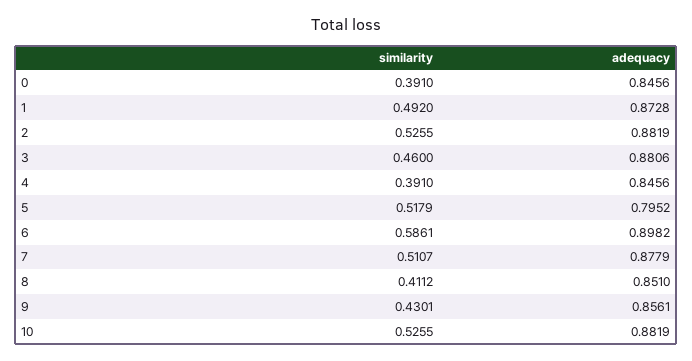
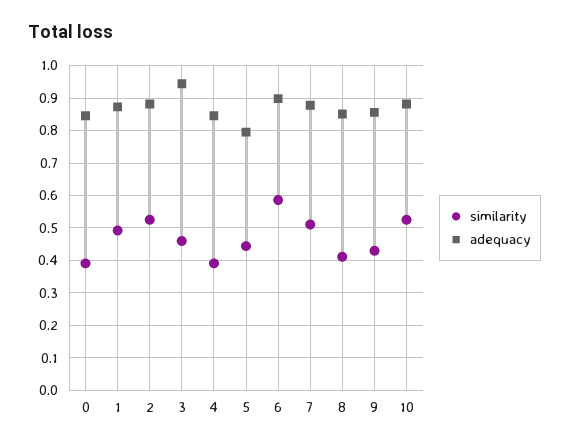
  {
    "similarity": {
      "0": 0.391,
      "1": 0.492,
      "2": 0.5255,
      "3": 0.46,
      "4": 0.391,
-     "5": 0.5179,
+     "5": 0.44,
      "6": 0.5861,
      "7": 0.5107,
      "8": 0.4112,
      "9": 0.4301,
      "10": 0.5255
    },
    "adequacy": {
      "0": 0.8456,
      "1": 0.8728,
      "2": 0.8819,
-     "3": 0.8806,
+     "3": 0.94,
      "4": 0.8456,
      "5": 0.7952,
      "6": 0.8982,
      "7": 0.8779,
      "8": 0.851,
      "9": 0.8561,
      "10": 0.8819
    }
  }

